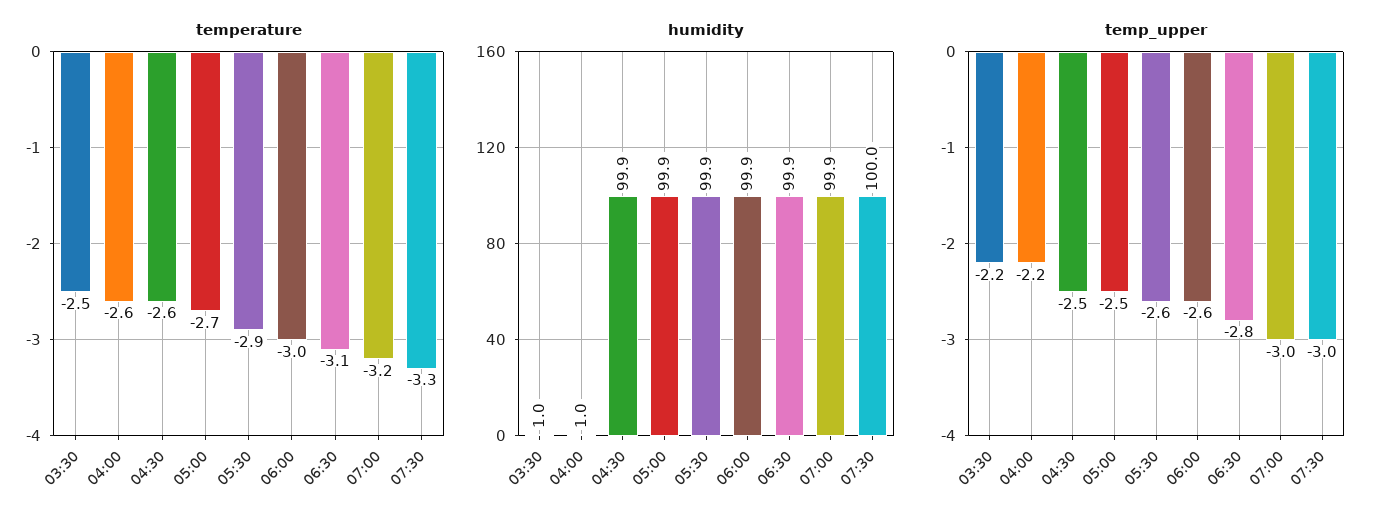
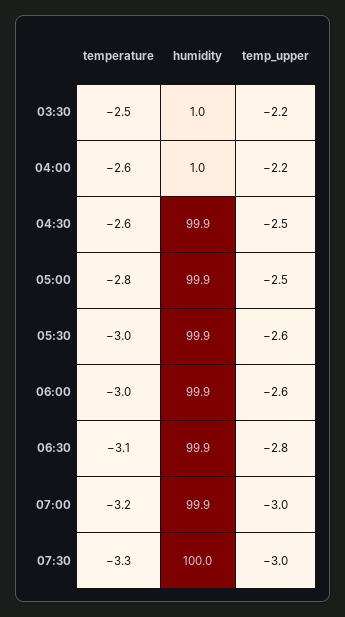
  {
    "temperature": {
      "03:30": -2.5,
      "04:00": -2.6,
      "04:30": -2.6,
-     "05:00": -2.7,
+     "05:00": -2.8,
-     "05:30": -2.9,
+     "05:30": -3,
      "06:00": -3,
      "06:30": -3.1,
      "07:00": -3.2,
      "07:30": -3.3
    },
    "humidity": {
      "03:30": 1,
      "04:00": 1,
      "04:30": 99.9,
      "05:00": 99.9,
      "05:30": 99.9,
      "06:00": 99.9,
      "06:30": 99.9,
      "07:00": 99.9,
      "07:30": 100
    },
    "temp_upper": {
      "03:30": -2.2,
      "04:00": -2.2,
      "04:30": -2.5,
      "05:00": -2.5,
      "05:30": -2.6,
      "06:00": -2.6,
      "06:30": -2.8,
      "07:00": -3,
      "07:30": -3
    }
  }

